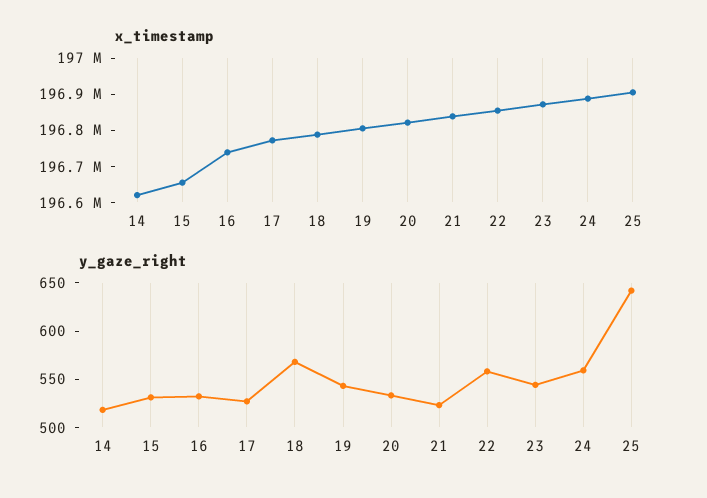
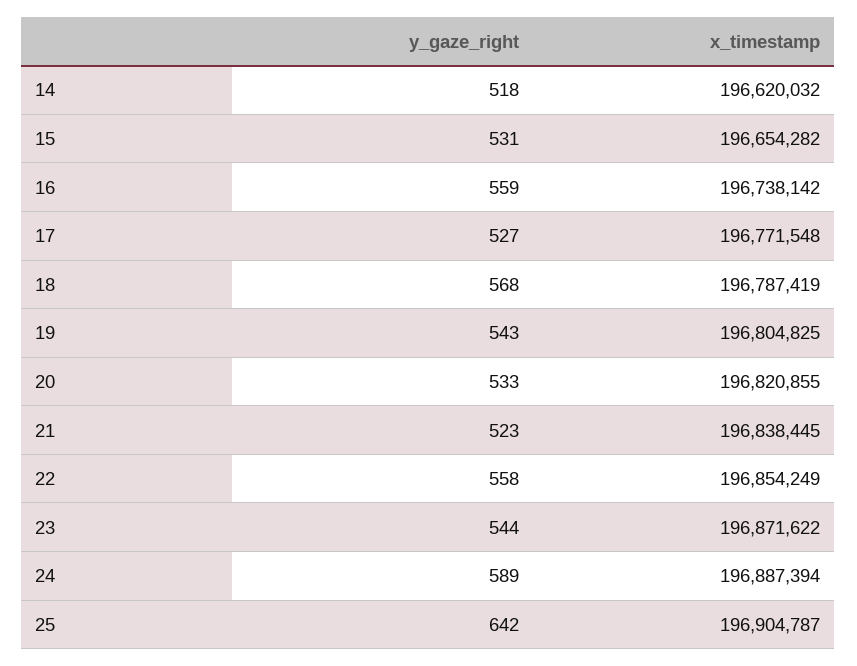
  {
    "x_timestamp": {
      "14": 196620032,
      "15": 196654282,
      "16": 196738142,
      "17": 196771548,
      "18": 196787419,
      "19": 196804825,
      "20": 196820855,
      "21": 196838445,
      "22": 196854249,
      "23": 196871622,
      "24": 196887394,
      "25": 196904787
    },
    "y_gaze_right": {
      "14": 518,
      "15": 531,
-     "16": 530,
+     "16": 559,
      "17": 527,
      "18": 568,
      "19": 543,
      "20": 533,
      "21": 523,
      "22": 558,
      "23": 544,
-     "24": 560,
+     "24": 589,
      "25": 642
    }
  }

